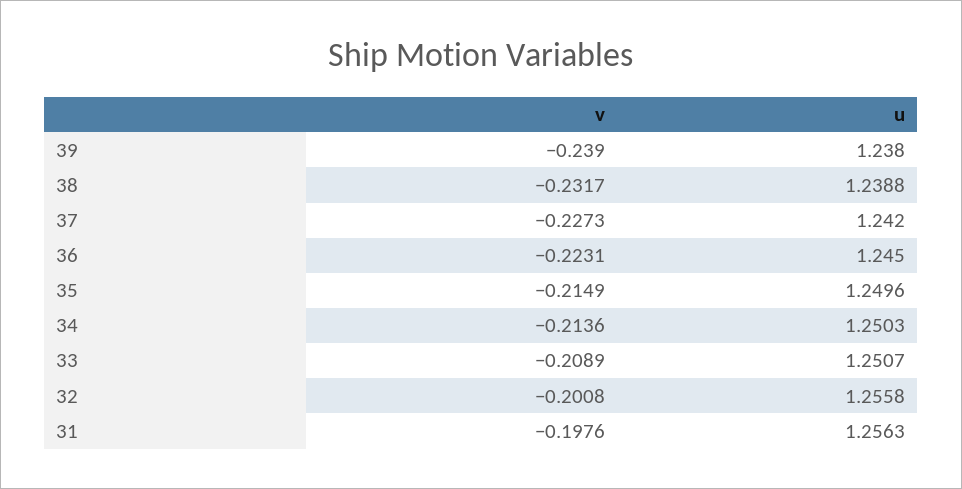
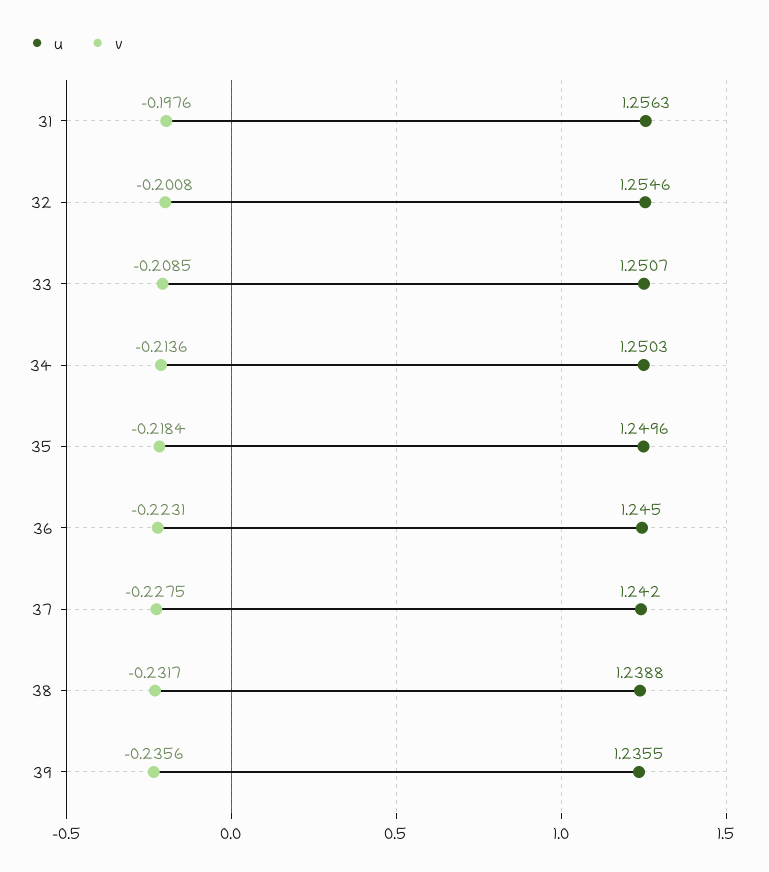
  {
    "v": {
-     "39": -0.239,
+     "39": -0.2356,
      "38": -0.2317,
-     "37": -0.2273,
+     "37": -0.2275,
      "36": -0.2231,
-     "35": -0.2149,
+     "35": -0.2184,
      "34": -0.2136,
-     "33": -0.2089,
+     "33": -0.2085,
      "32": -0.2008,
      "31": -0.1976
    },
    "u": {
-     "39": 1.238,
+     "39": 1.2355,
      "38": 1.2388,
      "37": 1.242,
      "36": 1.245,
      "35": 1.2496,
      "34": 1.2503,
      "33": 1.2507,
-     "32": 1.2558,
+     "32": 1.2546,
      "31": 1.2563
    }
  }

